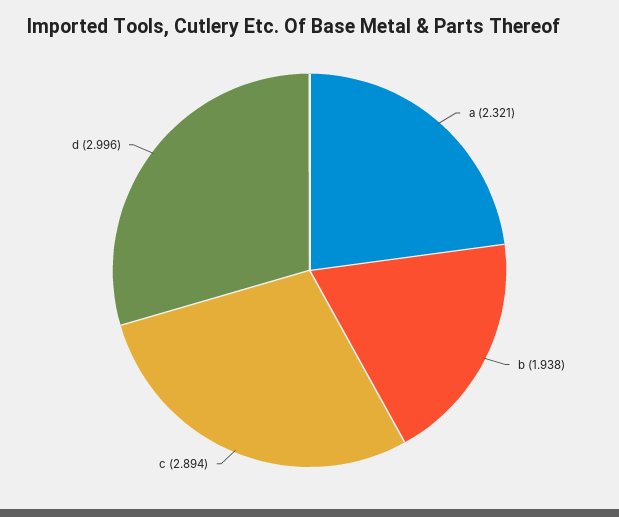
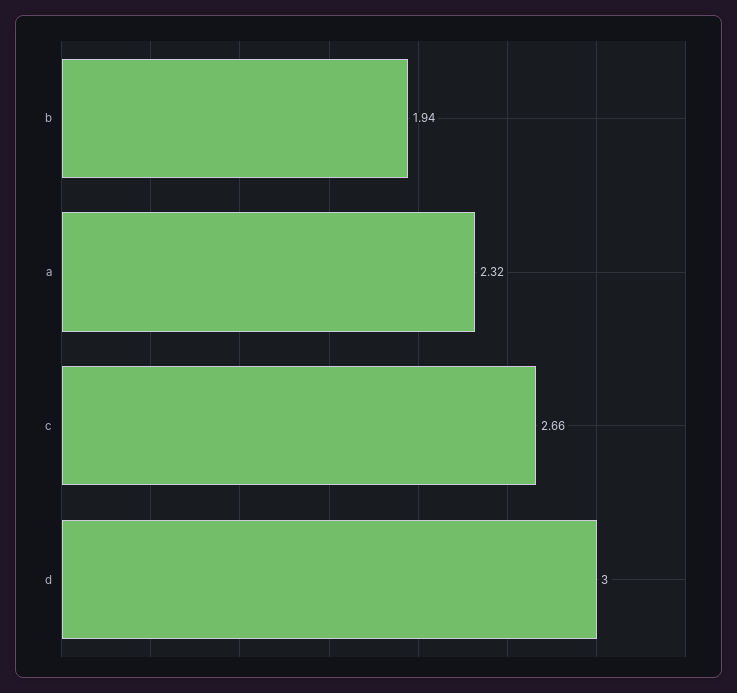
  {
    "a": 2.321,
    "b": 1.938,
-   "c": 2.894,
+   "c": 2.66,
    "d": 2.996
  }

